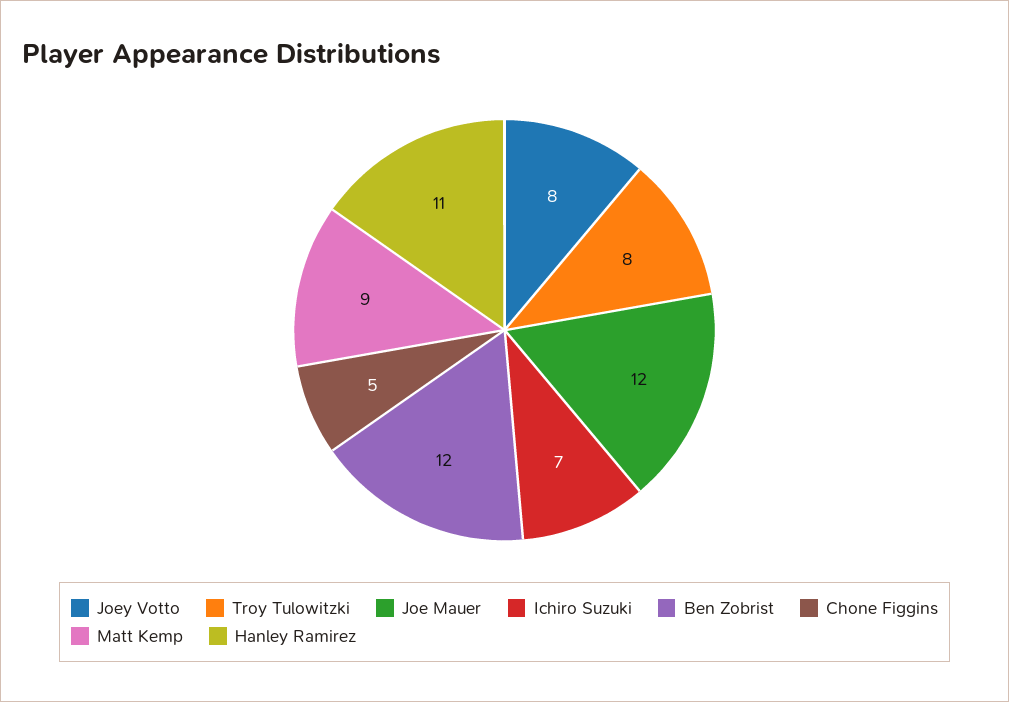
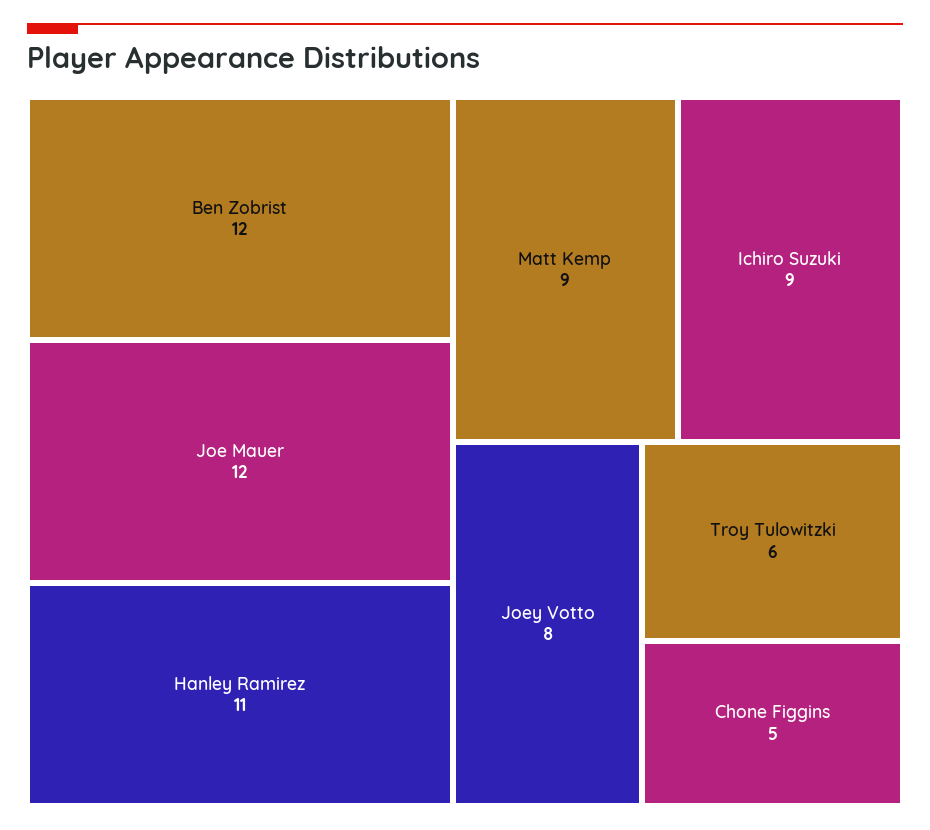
  {
    "Joey Votto": 8,
-   "Troy Tulowitzki": 8,
+   "Troy Tulowitzki": 6,
    "Joe Mauer": 12,
-   "Ichiro Suzuki": 7,
+   "Ichiro Suzuki": 9,
    "Ben Zobrist": 12,
    "Chone Figgins": 5,
    "Matt Kemp": 9,
    "Hanley Ramirez": 11
  }

